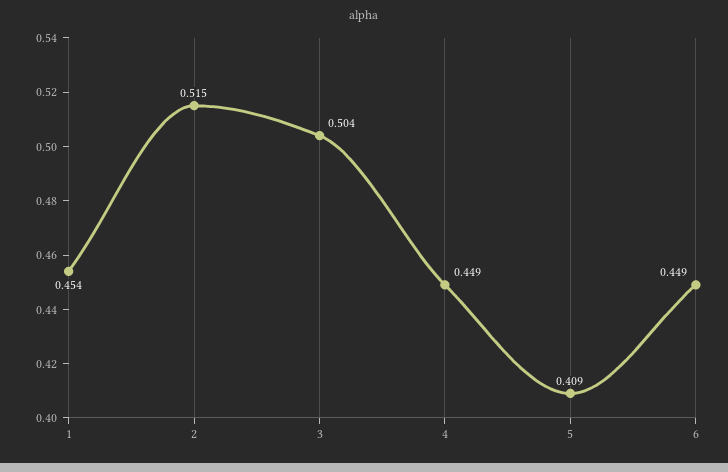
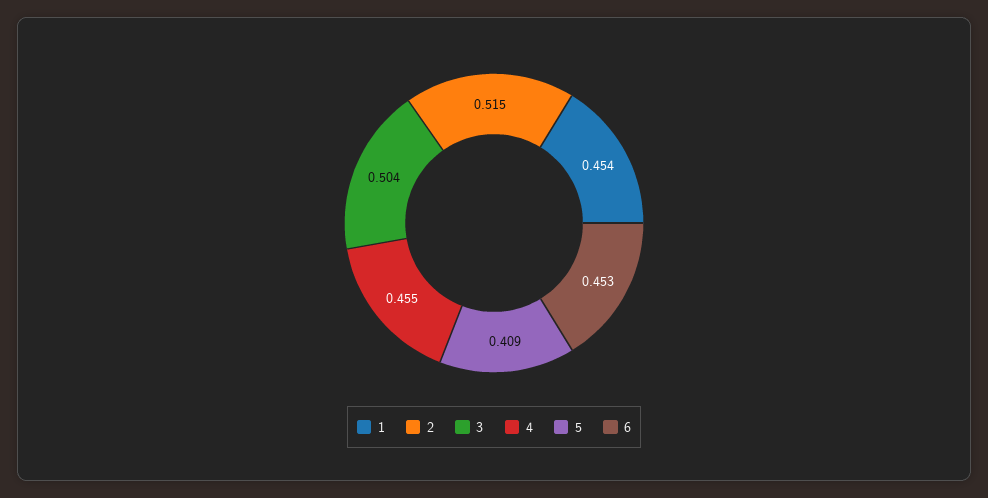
  {
    "1": 0.454,
    "2": 0.515,
    "3": 0.504,
-   "4": 0.449,
+   "4": 0.455,
    "5": 0.409,
-   "6": 0.449
+   "6": 0.453
  }

